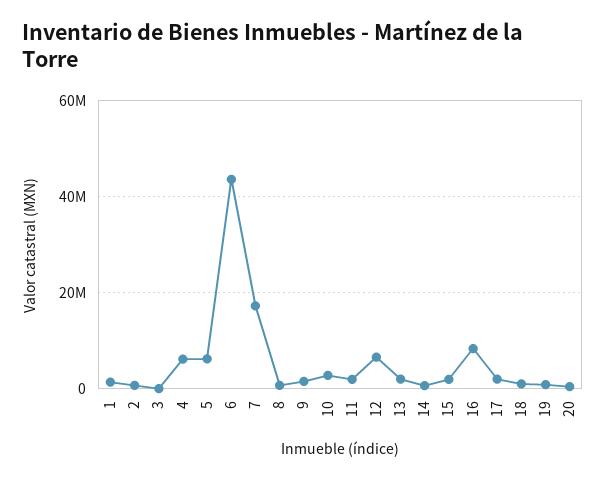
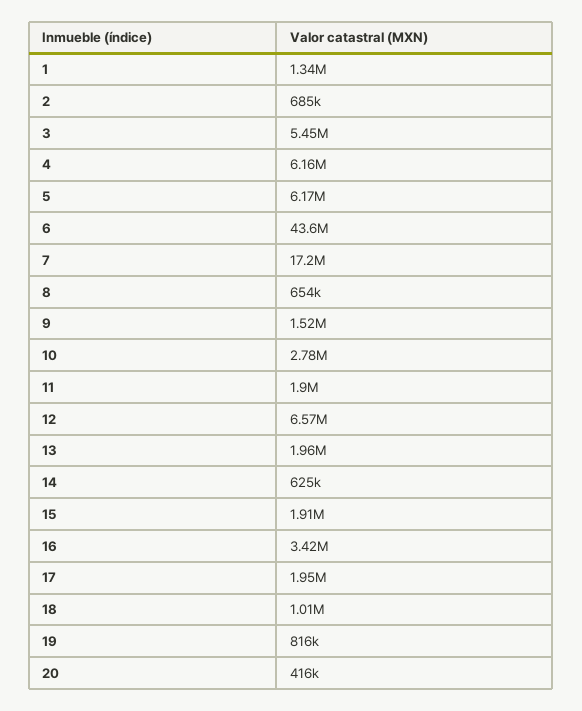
  {
    "1": 1340000,
    "2": 685000,
-   "3": 0,
+   "3": 5450000,
    "4": 6160000,
    "5": 6170000,
    "6": 43600000,
    "7": 17200000,
    "8": 654000,
    "9": 1520000,
    "10": 2780000,
    "11": 1900000,
    "12": 6570000,
    "13": 1960000,
    "14": 625000,
    "15": 1910000,
-   "16": 8000000,
+   "16": 3420000,
    "17": 1950000,
    "18": 1010000,
    "19": 816000,
    "20": 416000
  }

